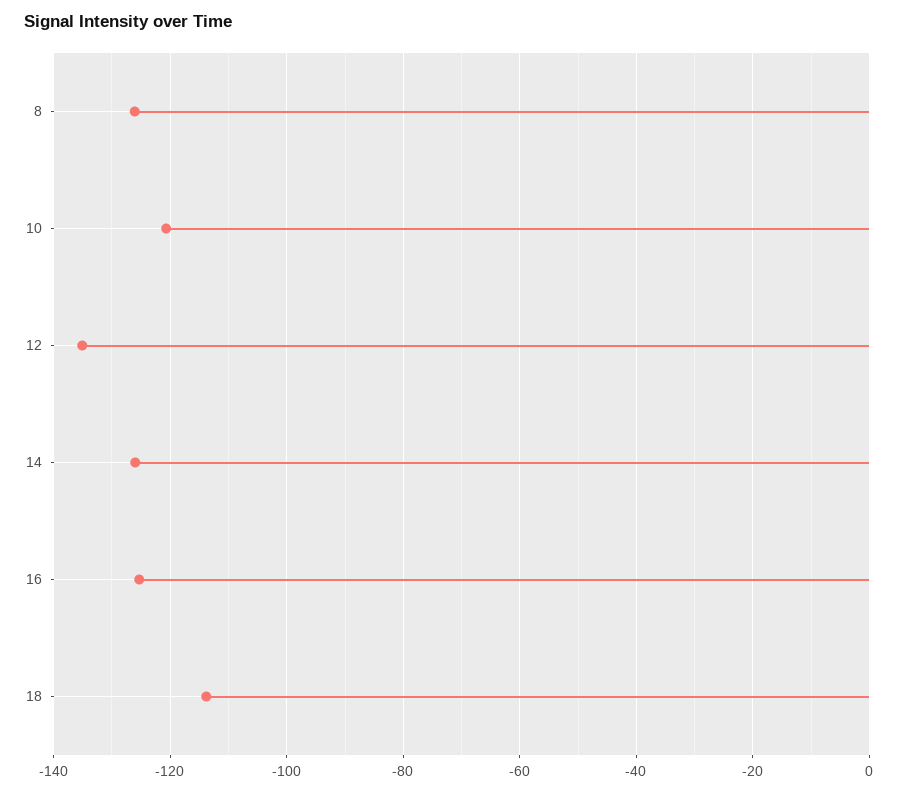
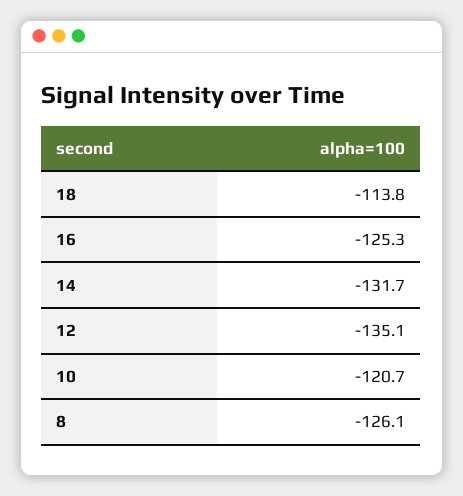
  {
    "8": -126.1,
    "10": -120.7,
    "12": -135.1,
-   "14": -126,
+   "14": -131.7,
    "16": -125.3,
    "18": -113.8
  }

